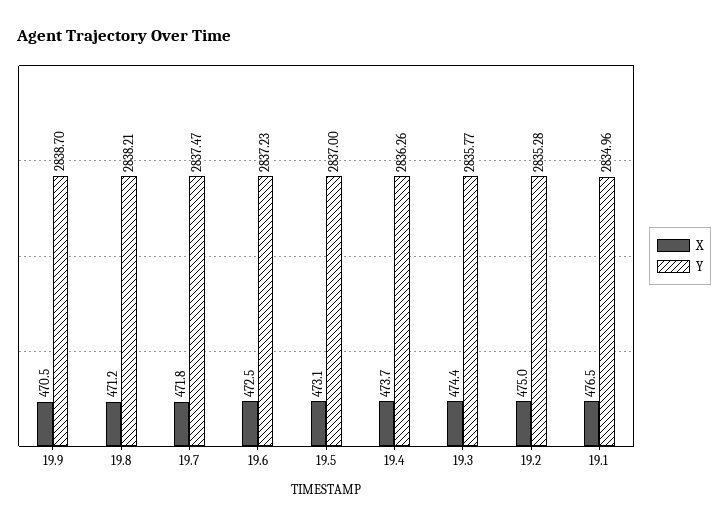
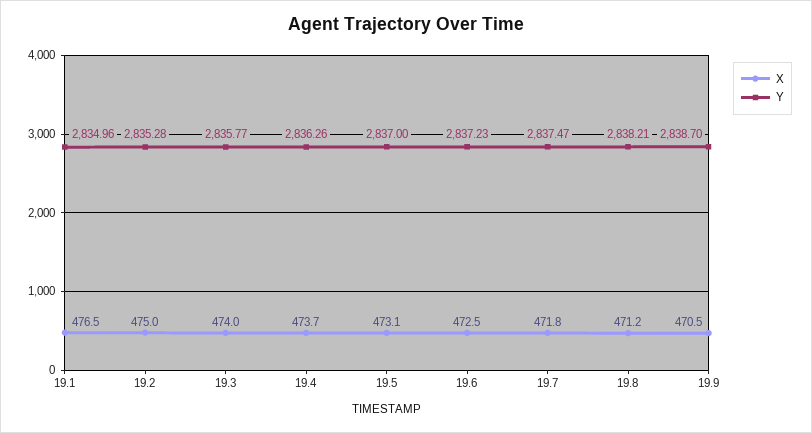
  {
    "X": {
      "19.9": 470.5,
      "19.8": 471.2,
      "19.7": 471.8,
      "19.6": 472.5,
      "19.5": 473.1,
      "19.4": 473.7,
-     "19.3": 474.4,
+     "19.3": 474,
      "19.2": 475,
      "19.1": 476.5
    },
    "Y": {
      "19.9": 2838.7,
      "19.8": 2838.21,
      "19.7": 2837.47,
      "19.6": 2837.23,
      "19.5": 2837,
      "19.4": 2836.26,
      "19.3": 2835.77,
      "19.2": 2835.28,
      "19.1": 2834.96
    }
  }

